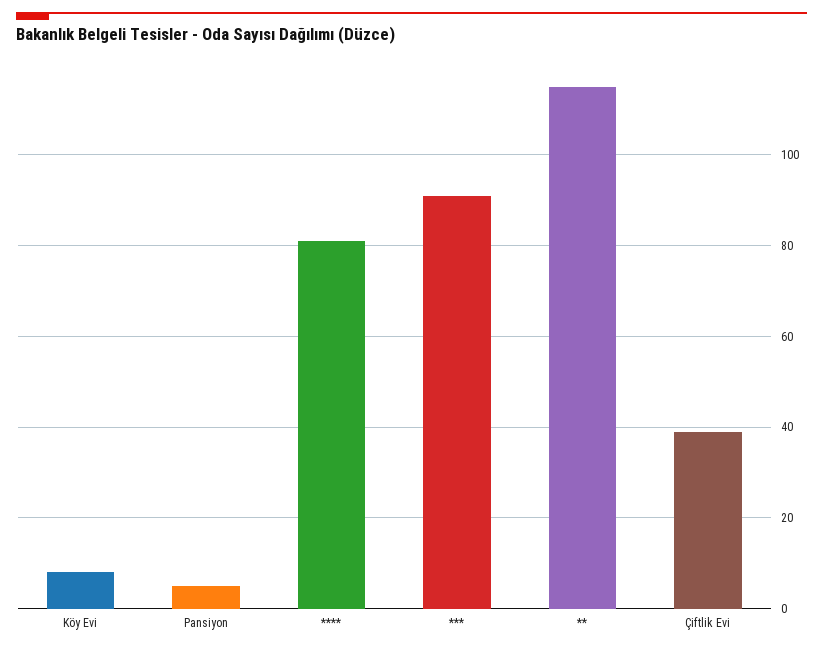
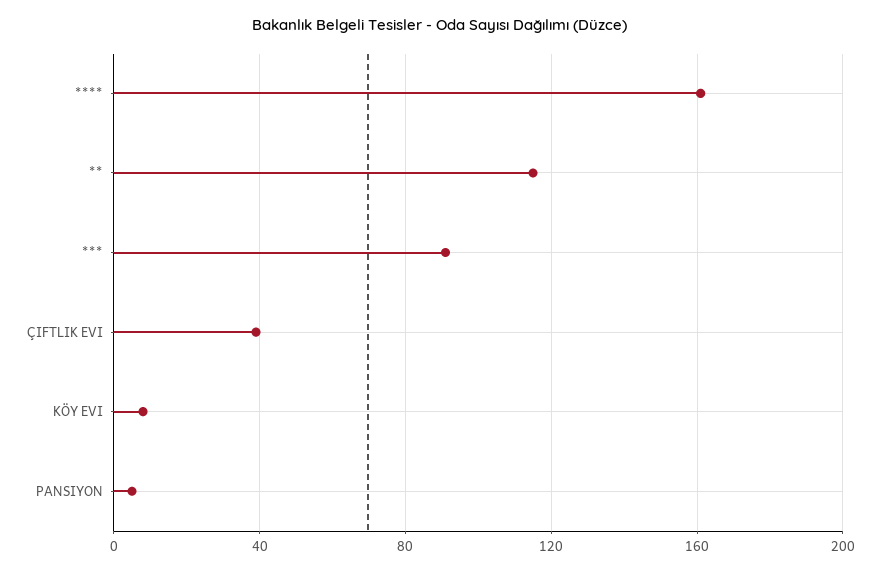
  {
    "Köy Evi": 10,
    "Pansiyon": 5,
-   "****": 80,
+   "****": 160,
    "***": 90,
    "**": 115,
    "Çiftlik Evi": 40
  }

